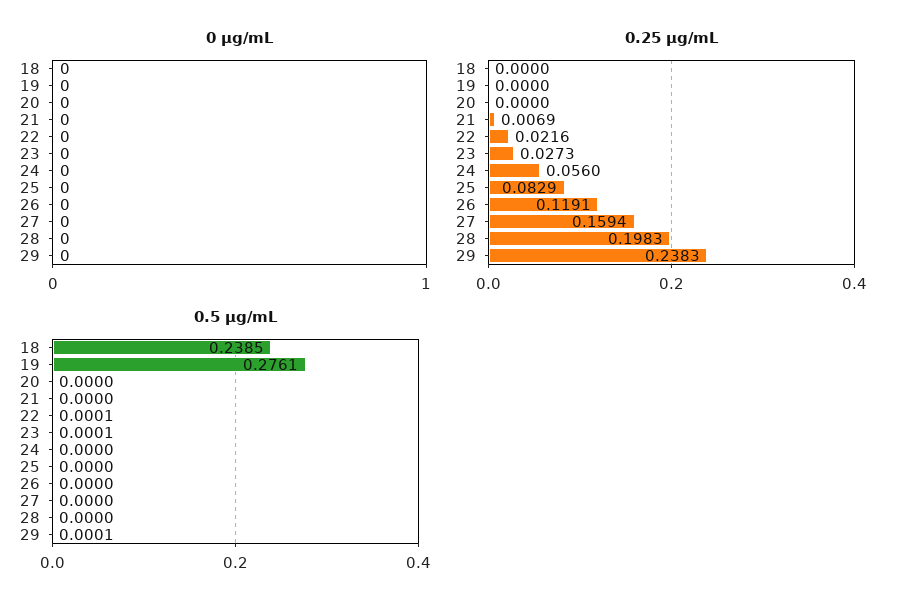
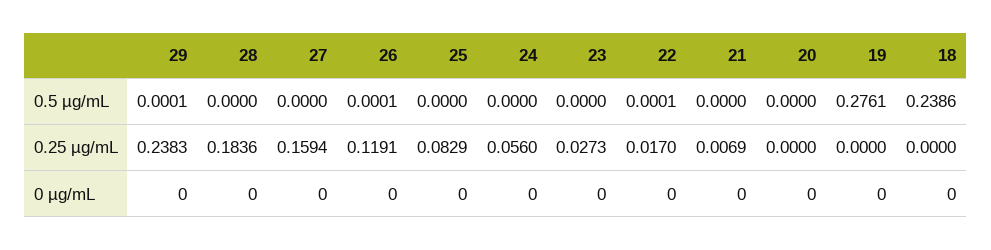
  {
    "0 µg/mL": {
      "18": 0,
      "19": 0,
      "20": 0,
      "21": 0,
      "22": 0,
      "23": 0,
      "24": 0,
      "25": 0,
      "26": 0,
      "27": 0,
      "28": 0,
      "29": 0
    },
    "0.25 µg/mL": {
      "18": 0,
      "19": 0,
      "20": 0,
      "21": 0.0069,
-     "22": 0.0216,
+     "22": 0.017,
      "23": 0.0273,
      "24": 0.056,
      "25": 0.0829,
      "26": 0.1191,
      "27": 0.1594,
-     "28": 0.1983,
+     "28": 0.1836,
      "29": 0.2383
    },
    "0.5 µg/mL": {
-     "18": 0.2385,
+     "18": 0.2386,
      "19": 0.2761,
      "20": 0,
      "21": 0,
      "22": 0.0001,
-     "23": 0.0001,
+     "23": 0,
      "24": 0,
      "25": 0,
-     "26": 0,
+     "26": 0.0001,
      "27": 0,
      "28": 0,
      "29": 0.0001
    }
  }

